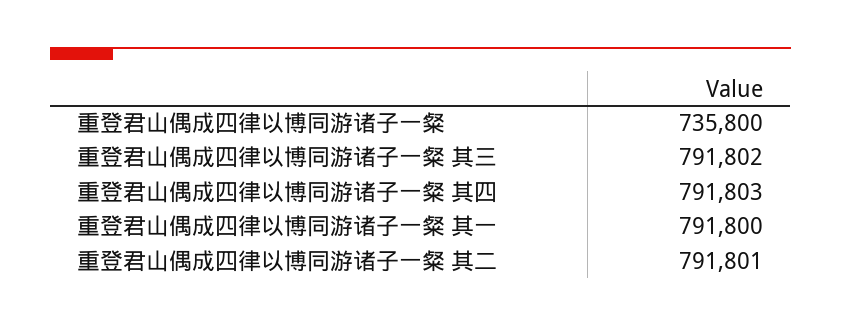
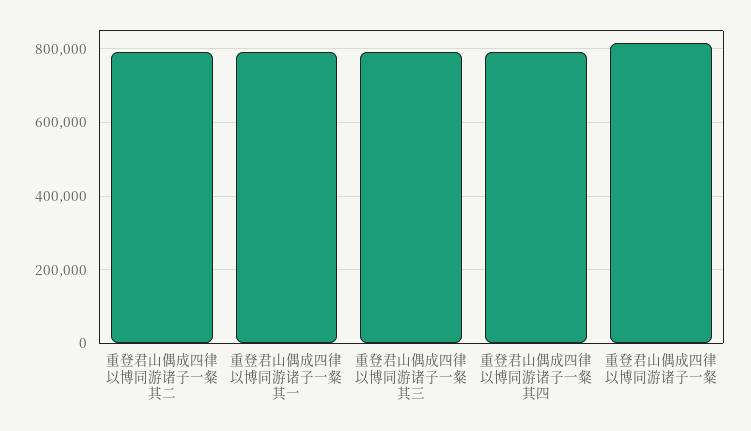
  {
-   "重登君山偶成四律以博同游诸子一粲": 735800,
+   "重登君山偶成四律以博同游诸子一粲": 820000,
    "重登君山偶成四律以博同游诸子一粲 其三": 791802,
    "重登君山偶成四律以博同游诸子一粲 其四": 791803,
    "重登君山偶成四律以博同游诸子一粲 其一": 791800,
    "重登君山偶成四律以博同游诸子一粲 其二": 791801
  }

